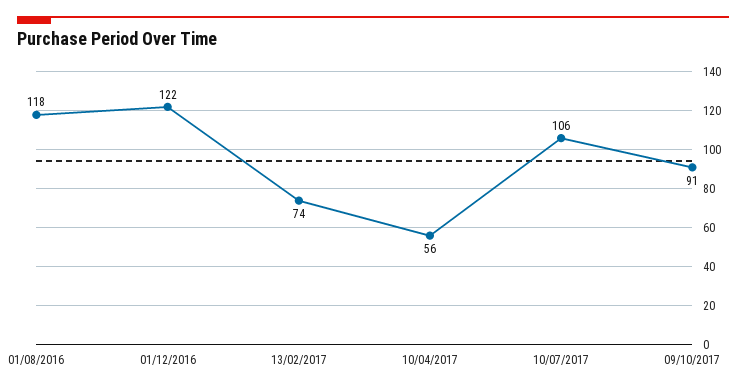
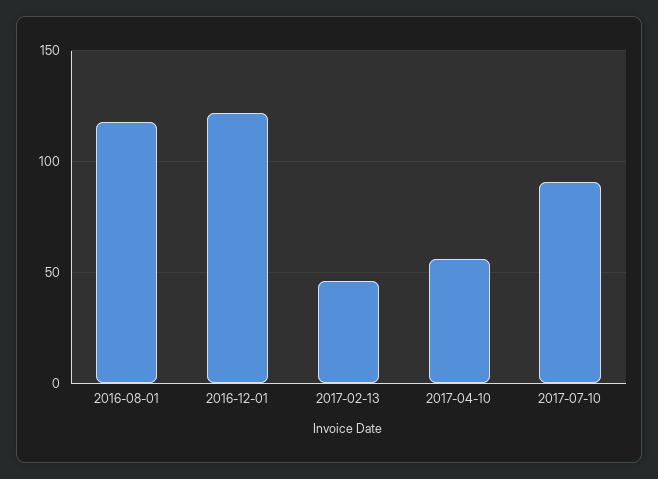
  {
    "01/08/2016": 118,
    "01/12/2016": 122,
-   "13/02/2017": 74,
+   "13/02/2017": 45,
    "10/04/2017": 56,
-   "10/07/2017": 106,
+   "10/07/2017": 90
-   "09/10/2017": 91
  }

